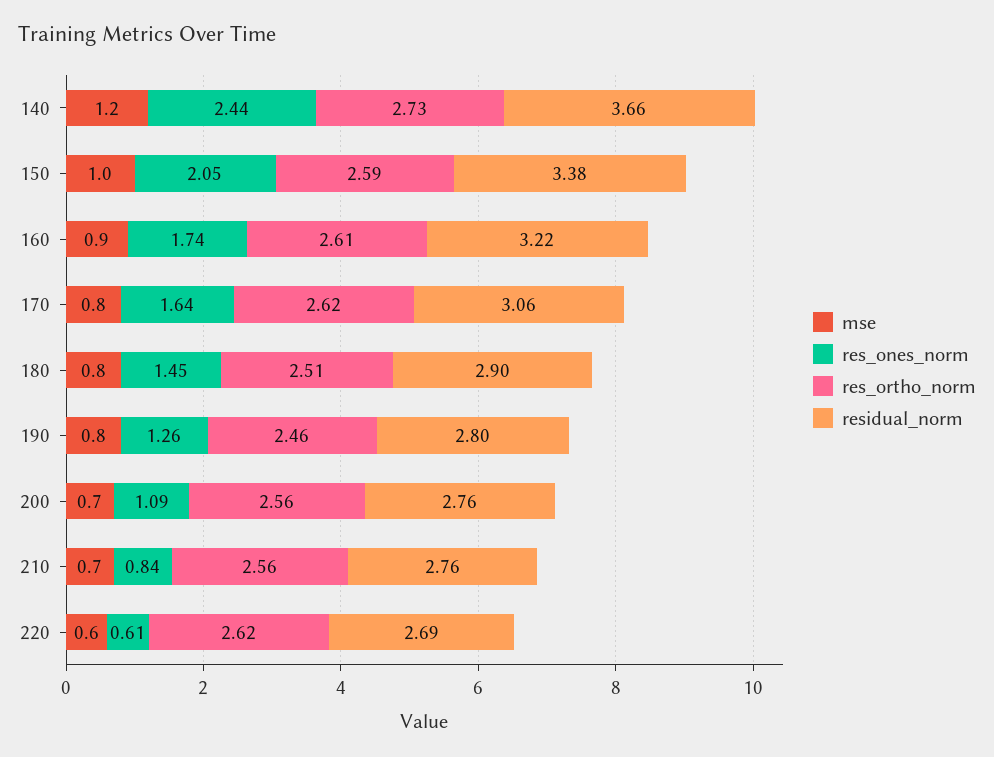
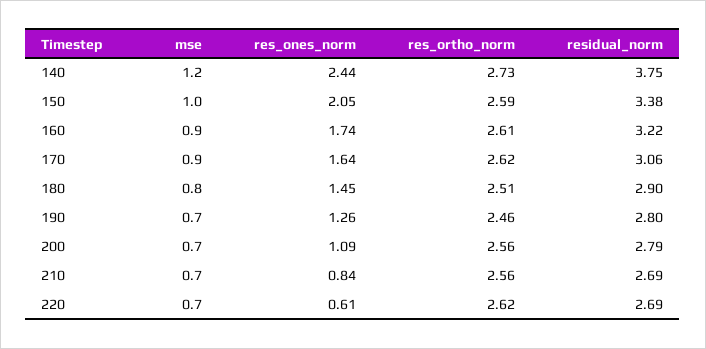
  {
    "mse": {
      "140": 1.2,
      "150": 1,
      "160": 0.9,
-     "170": 0.8,
+     "170": 0.9,
      "180": 0.8,
-     "190": 0.8,
+     "190": 0.7,
      "200": 0.7,
      "210": 0.7,
-     "220": 0.6
+     "220": 0.7
    },
    "res_ones_norm": {
      "140": 2.44,
      "150": 2.05,
      "160": 1.74,
      "170": 1.64,
      "180": 1.45,
      "190": 1.26,
      "200": 1.09,
      "210": 0.84,
      "220": 0.61
    },
    "res_ortho_norm": {
      "140": 2.73,
      "150": 2.59,
      "160": 2.61,
      "170": 2.62,
      "180": 2.51,
      "190": 2.46,
      "200": 2.56,
      "210": 2.56,
      "220": 2.62
    },
    "residual_norm": {
-     "140": 3.66,
+     "140": 3.75,
      "150": 3.38,
      "160": 3.22,
      "170": 3.06,
      "180": 2.9,
      "190": 2.8,
-     "200": 2.76,
+     "200": 2.79,
-     "210": 2.76,
+     "210": 2.69,
      "220": 2.69
    }
  }

